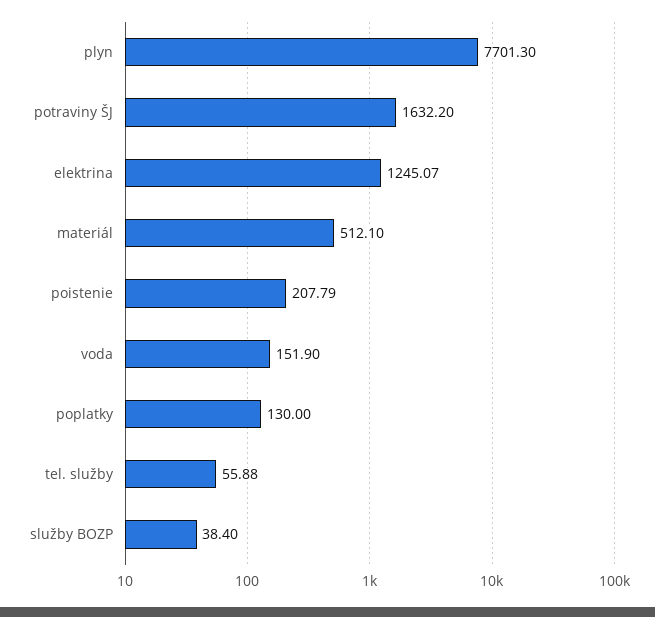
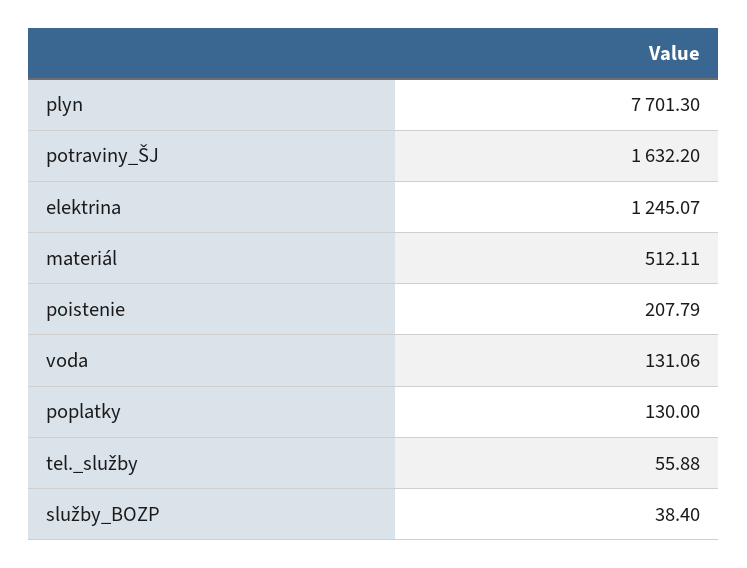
  {
    "plyn": 7701.3,
    "potraviny ŠJ": 1632.2,
    "elektrina": 1245.07,
-   "materiál": 512.1,
+   "materiál": 512.11,
    "poistenie": 207.79,
-   "voda": 151.9,
+   "voda": 131.06,
    "poplatky": 130,
    "tel. služby": 55.88,
    "služby BOZP": 38.4
  }

